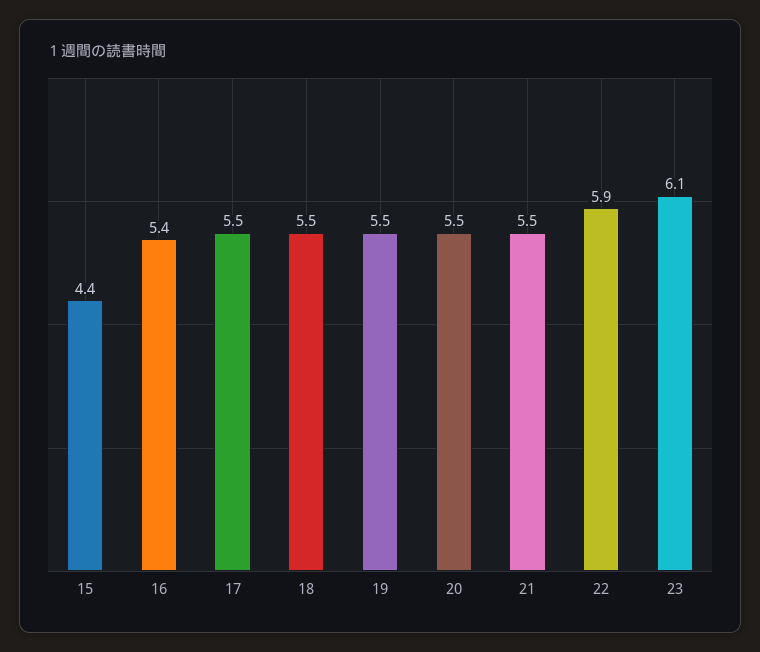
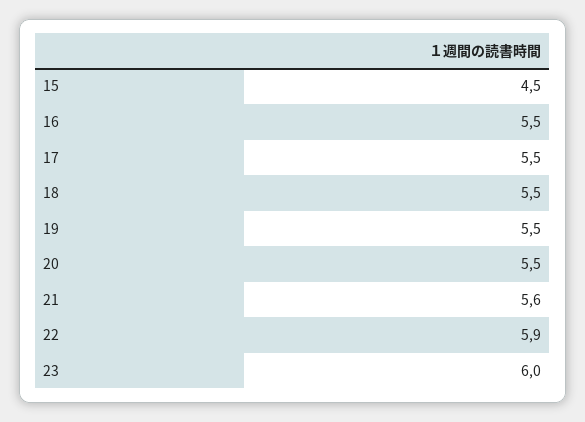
  {
-   "15": 4.4,
+   "15": 4.5,
-   "16": 5.4,
+   "16": 5.5,
    "17": 5.5,
    "18": 5.5,
    "19": 5.5,
    "20": 5.5,
-   "21": 5.5,
+   "21": 5.6,
    "22": 5.9,
-   "23": 6.1
+   "23": 6
  }

